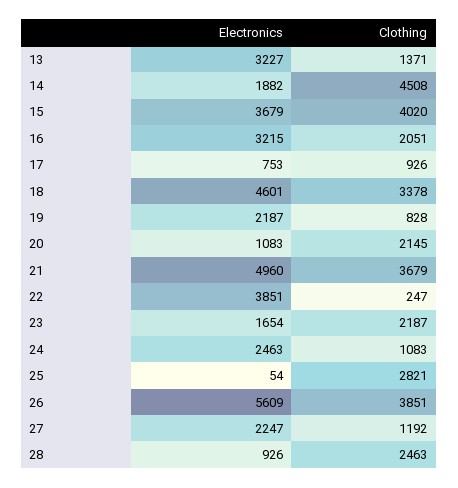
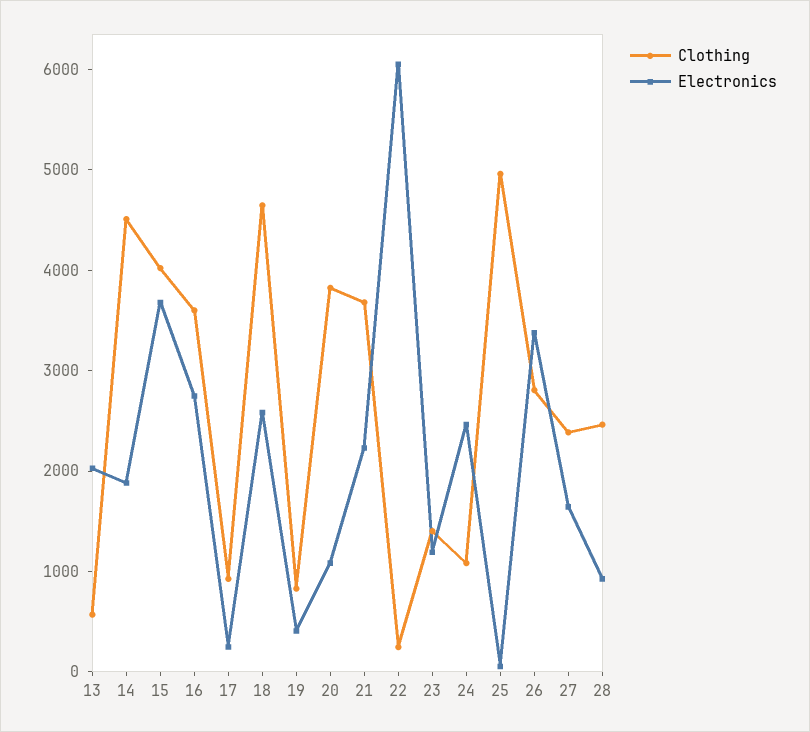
  {
    "Electronics": {
-     "13": 3227,
+     "13": 2000,
      "14": 1882,
      "15": 3679,
-     "16": 3215,
+     "16": 2800,
-     "17": 753,
+     "17": 200,
-     "18": 4601,
+     "18": 2600,
-     "19": 2187,
+     "19": 400,
      "20": 1083,
-     "21": 4960,
+     "21": 2200,
-     "22": 3851,
+     "22": 6000,
-     "23": 1654,
+     "23": 1200,
      "24": 2463,
      "25": 54,
-     "26": 5609,
+     "26": 3400,
-     "27": 2247,
+     "27": 1600,
      "28": 926
    },
    "Clothing": {
-     "13": 1371,
+     "13": 600,
      "14": 4508,
      "15": 4020,
-     "16": 2051,
+     "16": 3600,
      "17": 926,
-     "18": 3378,
+     "18": 4600,
      "19": 828,
-     "20": 2145,
+     "20": 3800,
      "21": 3679,
      "22": 247,
-     "23": 2187,
+     "23": 1400,
      "24": 1083,
-     "25": 2821,
+     "25": 5000,
-     "26": 3851,
+     "26": 2800,
-     "27": 1192,
+     "27": 2400,
      "28": 2463
    }
  }

